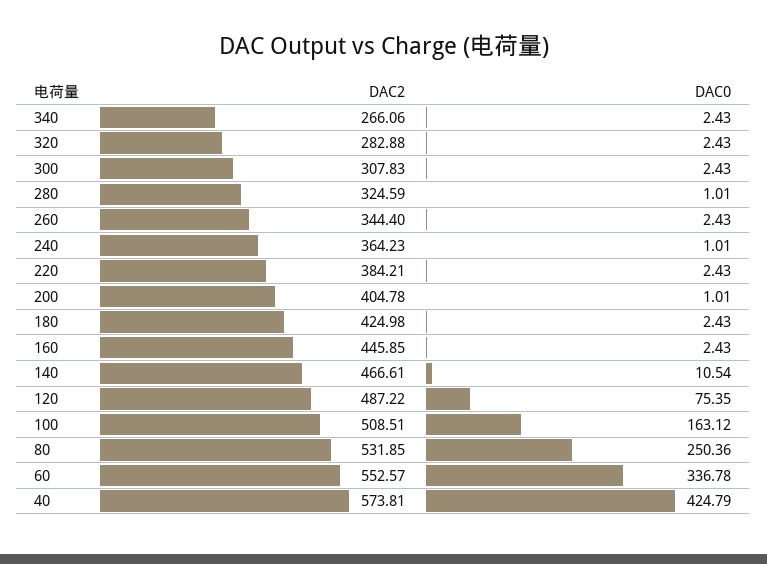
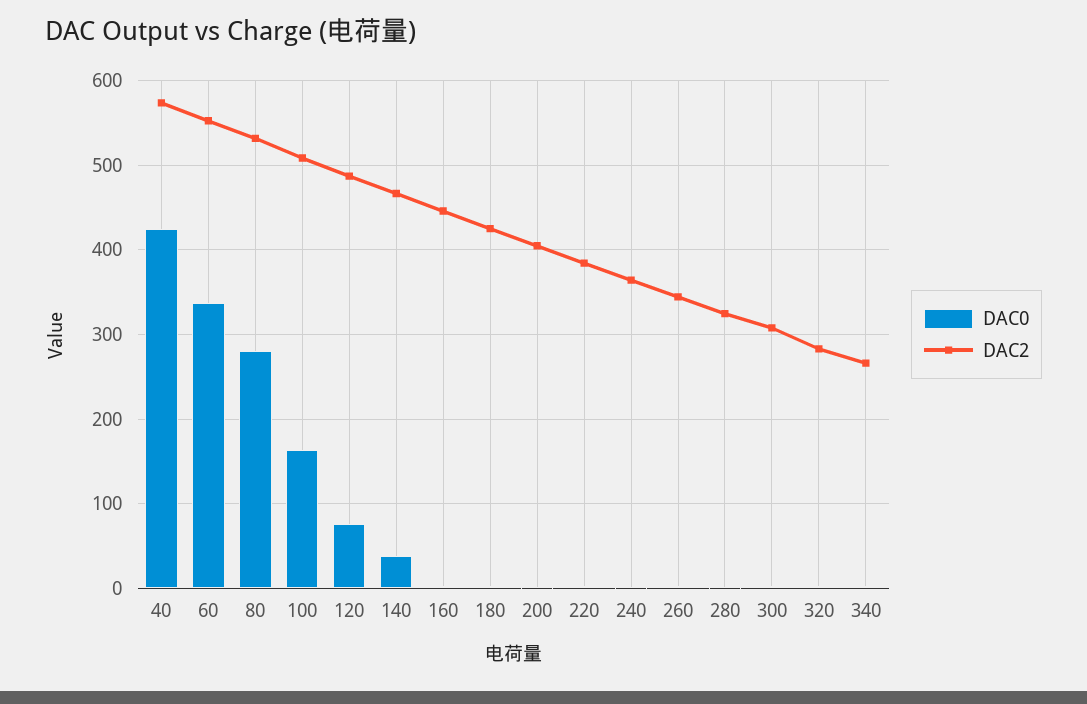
  {
    "DAC2": {
      "340": 266.06,
      "320": 282.88,
      "300": 307.83,
      "280": 324.59,
      "260": 344.4,
      "240": 364.23,
      "220": 384.21,
      "200": 404.78,
      "180": 424.98,
      "160": 445.85,
      "140": 466.61,
      "120": 487.22,
      "100": 508.51,
      "80": 531.85,
      "60": 552.57,
      "40": 573.81
    },
    "DAC0": {
      "340": 2.43,
      "320": 2.43,
      "300": 2.43,
      "280": 1.01,
      "260": 2.43,
      "240": 1.01,
      "220": 2.43,
      "200": 1.01,
      "180": 2.43,
      "160": 2.43,
-     "140": 10.54,
+     "140": 40,
      "120": 75.35,
      "100": 163.12,
-     "80": 250.36,
+     "80": 280,
      "60": 336.78,
      "40": 424.79
    }
  }

